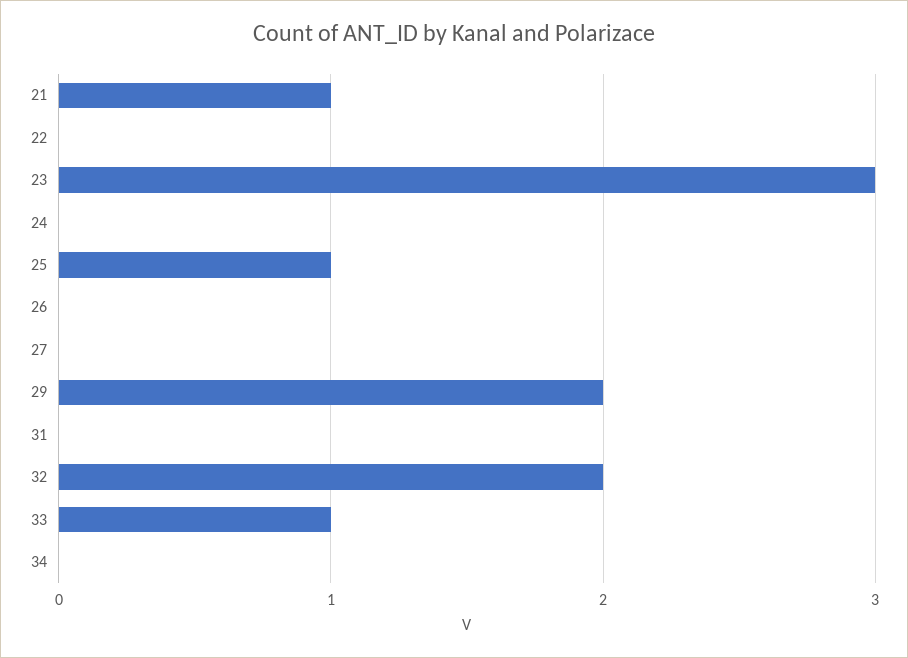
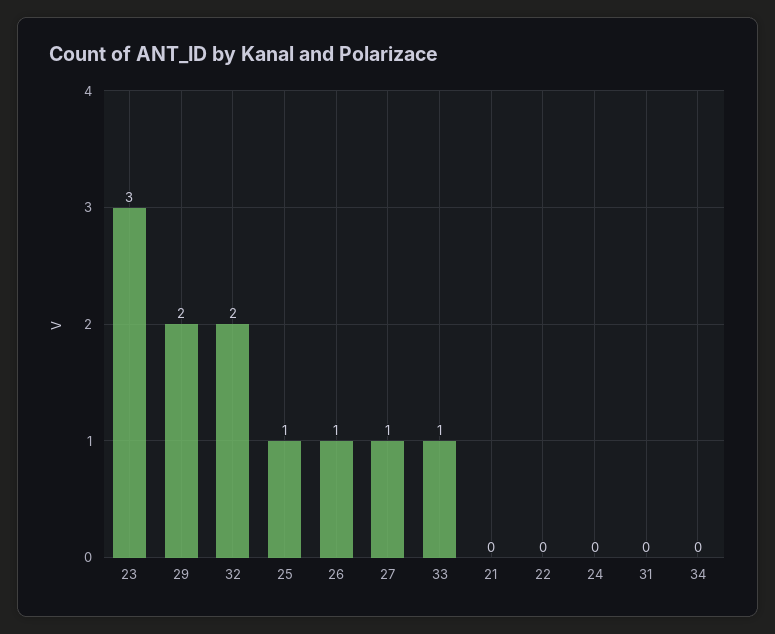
  {
-   "21": 1,
+   "21": 0,
    "22": 0,
    "23": 3,
    "24": 0,
    "25": 1,
-   "26": 0,
+   "26": 1,
-   "27": 0,
+   "27": 1,
    "29": 2,
    "31": 0,
    "32": 2,
    "33": 1,
    "34": 0
  }

